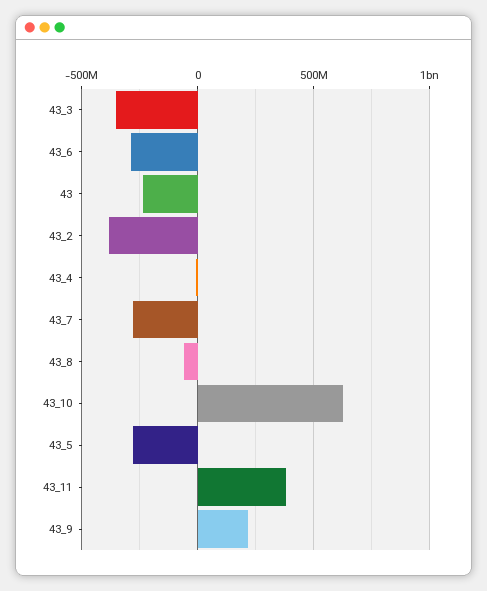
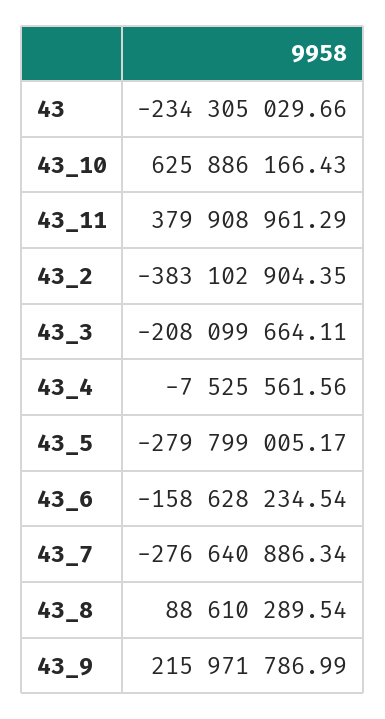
  {
-   "43_3": -350000000,
+   "43_3": -208099664.11,
-   "43_6": -300000000,
+   "43_6": -158628234.54,
    "43": -234305029.66,
    "43_2": -383102904.35,
    "43_4": -7525561.56,
    "43_7": -276640886.34,
-   "43_8": -50000000,
+   "43_8": 88610289.54,
    "43_10": 625886166.43,
    "43_5": -279799005.17,
    "43_11": 379908961.29,
    "43_9": 215971786.99
  }

